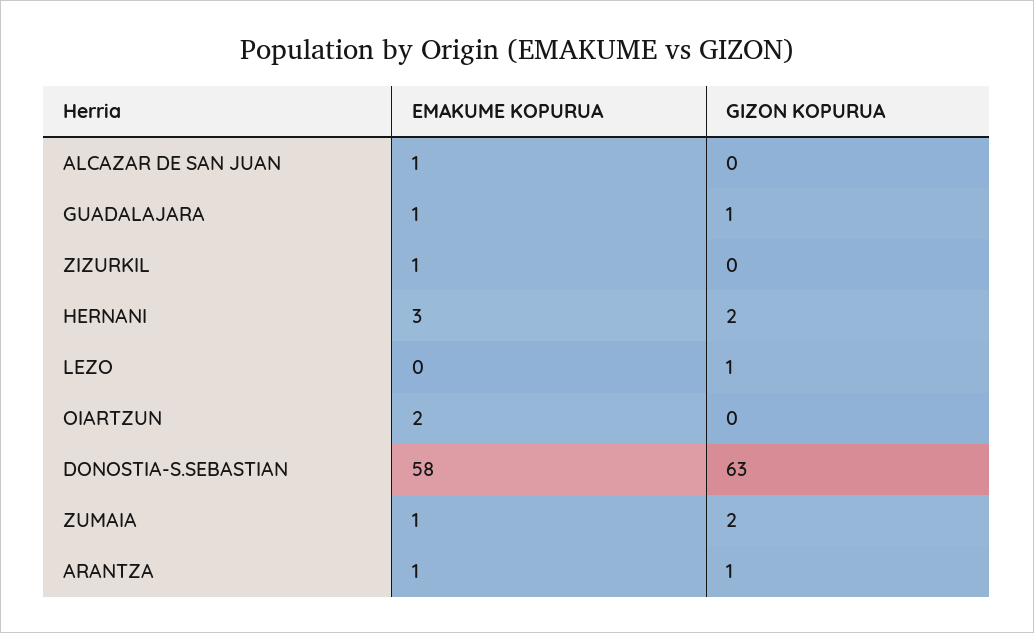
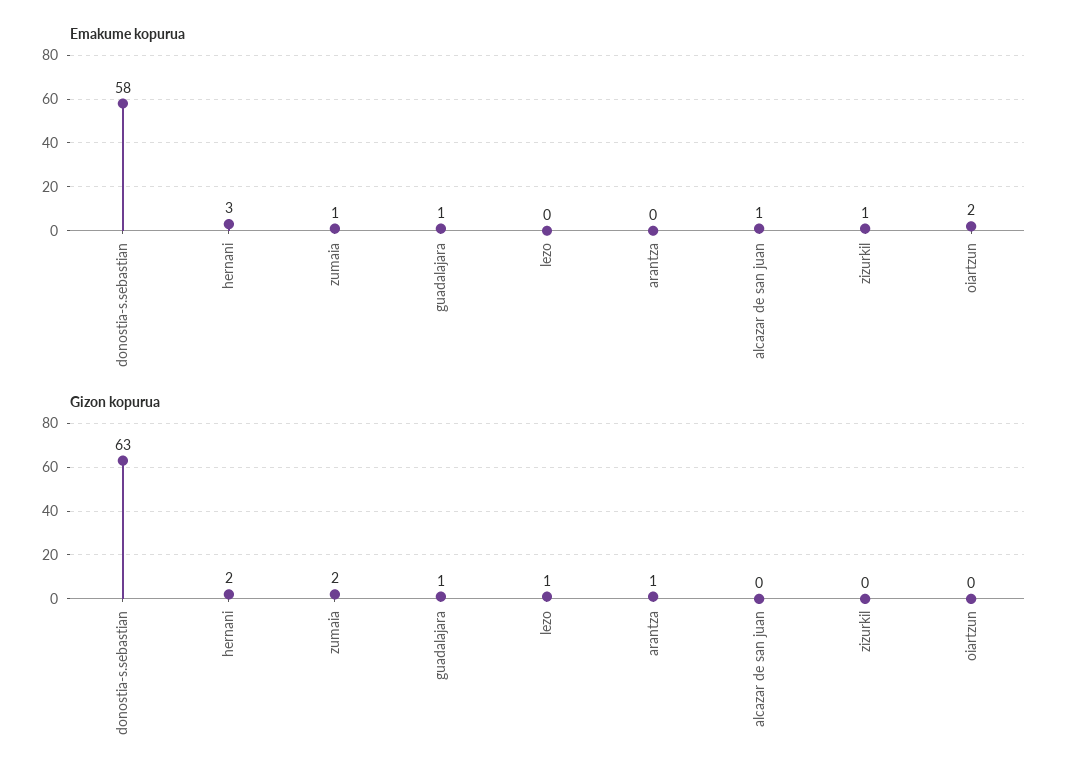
  {
    "EMAKUME KOPURUA": {
      "ALCAZAR DE SAN JUAN": 1,
      "GUADALAJARA": 1,
      "ZIZURKIL": 1,
      "HERNANI": 3,
      "LEZO": 0,
      "OIARTZUN": 2,
      "DONOSTIA-S.SEBASTIAN": 58,
      "ZUMAIA": 1,
-     "ARANTZA": 1
+     "ARANTZA": 0
    },
    "GIZON KOPURUA": {
      "ALCAZAR DE SAN JUAN": 0,
      "GUADALAJARA": 1,
      "ZIZURKIL": 0,
      "HERNANI": 2,
      "LEZO": 1,
      "OIARTZUN": 0,
      "DONOSTIA-S.SEBASTIAN": 63,
      "ZUMAIA": 2,
      "ARANTZA": 1
    }
  }

